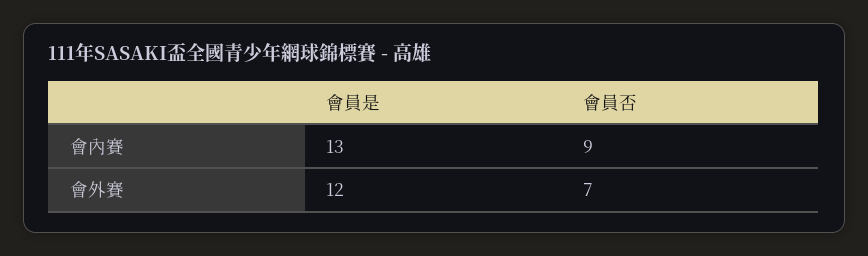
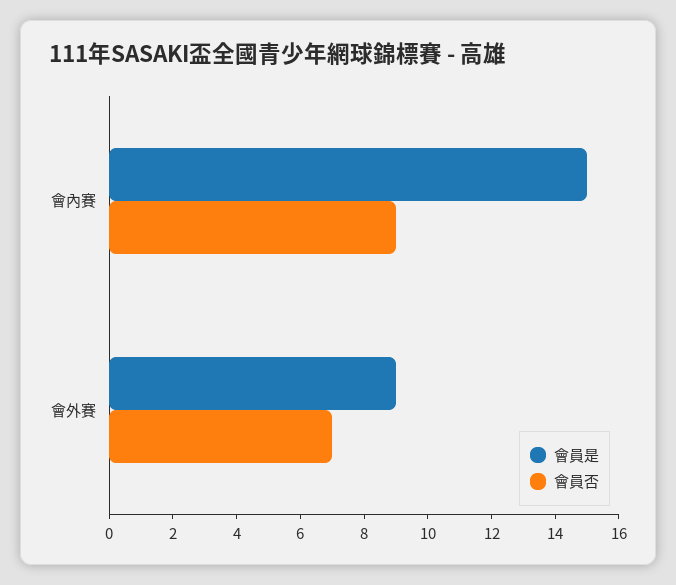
  {
    "會員是": {
-     "會內賽": 13,
+     "會內賽": 15,
-     "會外賽": 12
+     "會外賽": 9
    },
    "會員否": {
      "會內賽": 9,
      "會外賽": 7
    }
  }

